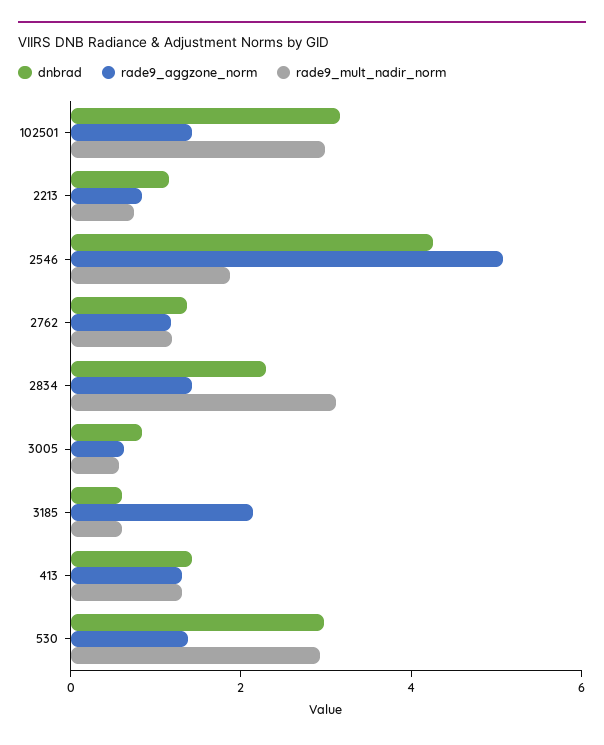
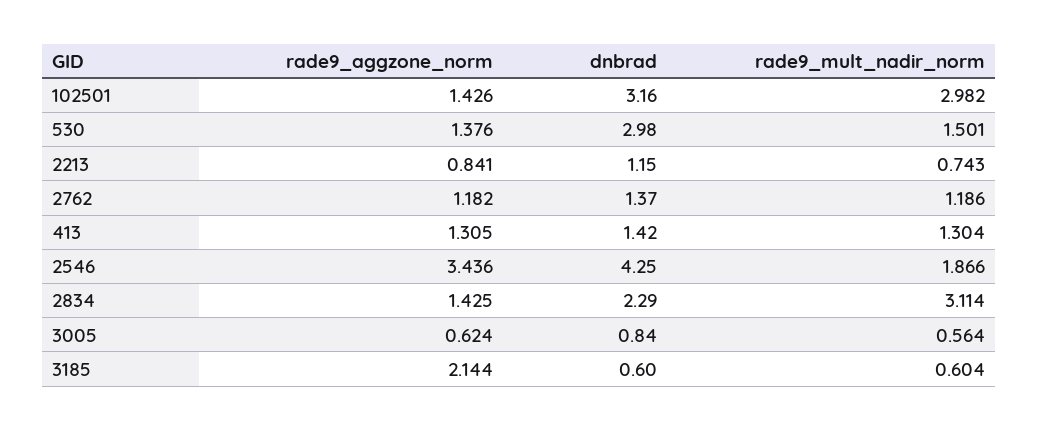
  {
    "dnbrad": {
      "102501": 3.16,
      "2213": 1.15,
      "2546": 4.25,
      "2762": 1.37,
      "2834": 2.29,
      "3005": 0.84,
      "3185": 0.6,
      "413": 1.42,
      "530": 2.98
    },
    "rade9_aggzone_norm": {
      "102501": 1.426,
      "2213": 0.841,
-     "2546": 5,
+     "2546": 3.436,
      "2762": 1.182,
      "2834": 1.425,
      "3005": 0.624,
      "3185": 2.144,
      "413": 1.305,
      "530": 1.376
    },
    "rade9_mult_nadir_norm": {
      "102501": 2.982,
      "2213": 0.743,
      "2546": 1.866,
      "2762": 1.186,
      "2834": 3.114,
      "3005": 0.564,
      "3185": 0.604,
      "413": 1.304,
-     "530": 3
+     "530": 1.501
    }
  }

